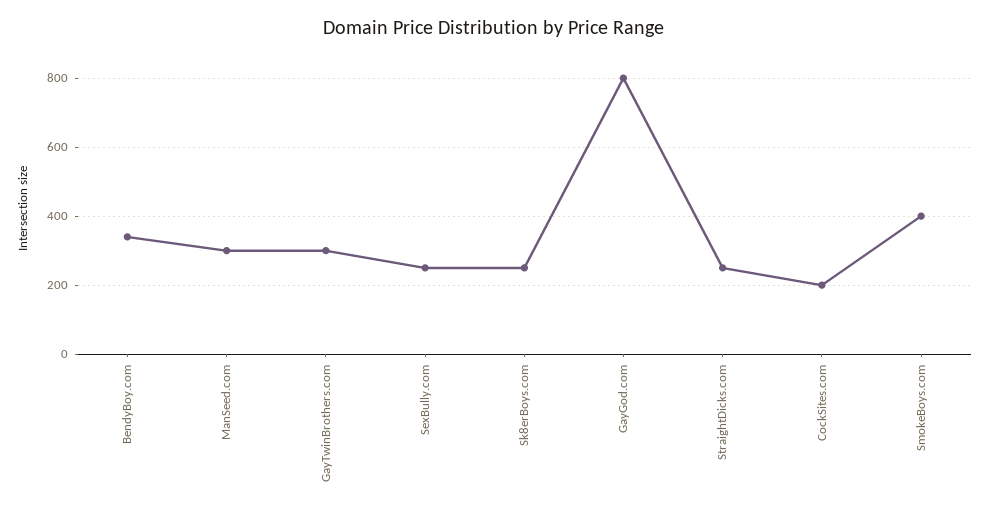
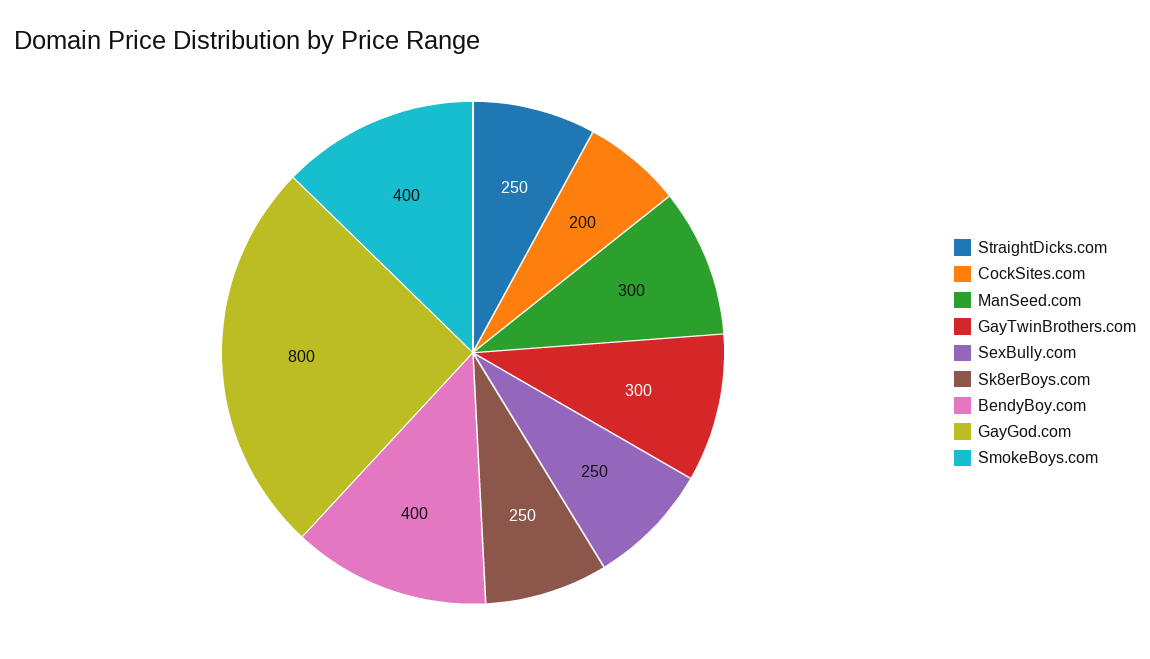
  {
-   "BendyBoy.com": 340,
+   "BendyBoy.com": 400,
    "ManSeed.com": 300,
    "GayTwinBrothers.com": 300,
    "SexBully.com": 250,
    "Sk8erBoys.com": 250,
    "GayGod.com": 800,
    "StraightDicks.com": 250,
    "CockSites.com": 200,
    "SmokeBoys.com": 400
  }

